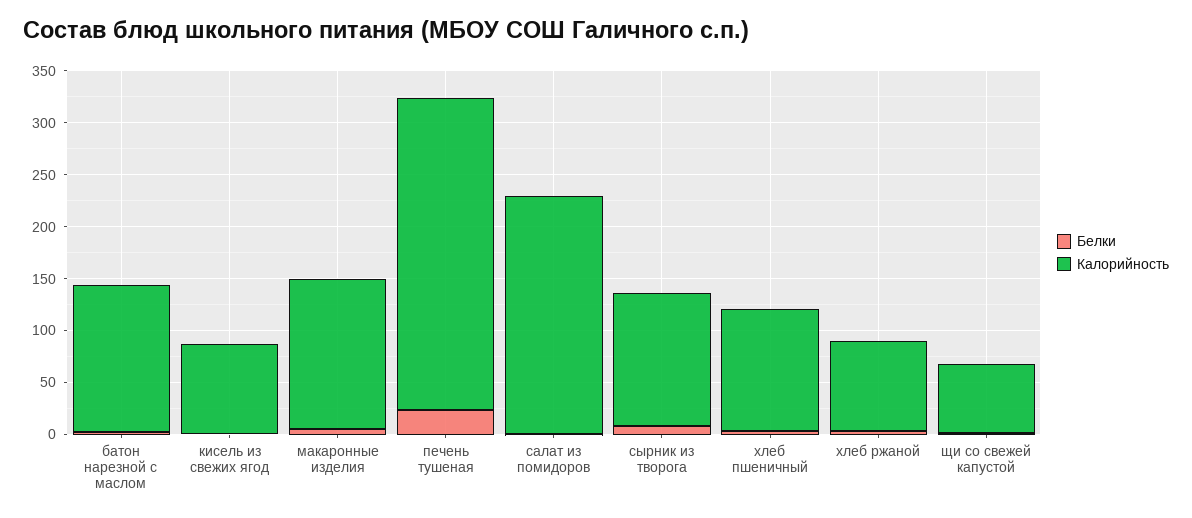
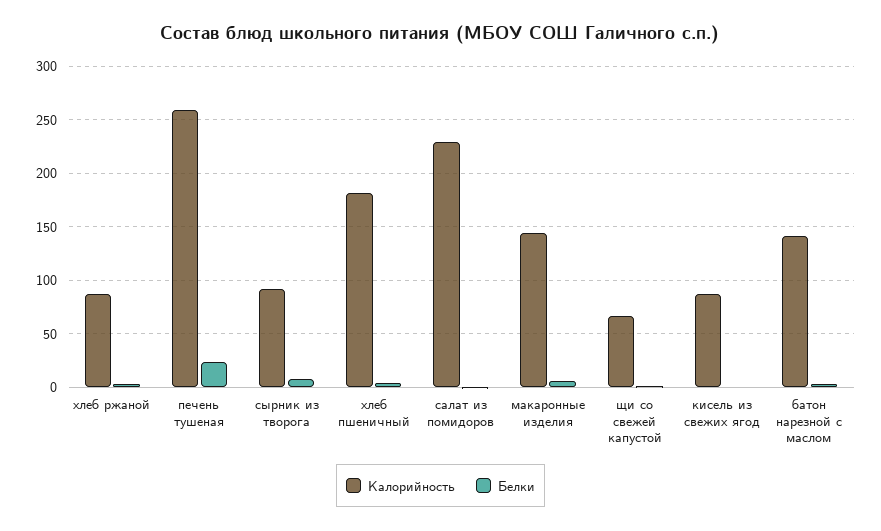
  {
    "Белки": {
      "батон нарезной с маслом": 0,
      "кисель из свежих ягод": 0,
      "макаронные изделия": 10,
      "печень тушеная": 20,
      "салат из помидоров": 0,
      "сырник из творога": 10,
      "хлеб пшеничный": 0,
      "хлеб ржаной": 0,
      "щи со свежей капустой": 0
    },
    "Калорийность": {
      "батон нарезной с маслом": 140,
      "кисель из свежих ягод": 90,
      "макаронные изделия": 140,
-     "печень тушеная": 300,
+     "печень тушеная": 260,
      "салат из помидоров": 230,
-     "сырник из творога": 130,
+     "сырник из творога": 90,
-     "хлеб пшеничный": 120,
+     "хлеб пшеничный": 180,
      "хлеб ржаной": 90,
      "щи со свежей капустой": 70
    }
  }

